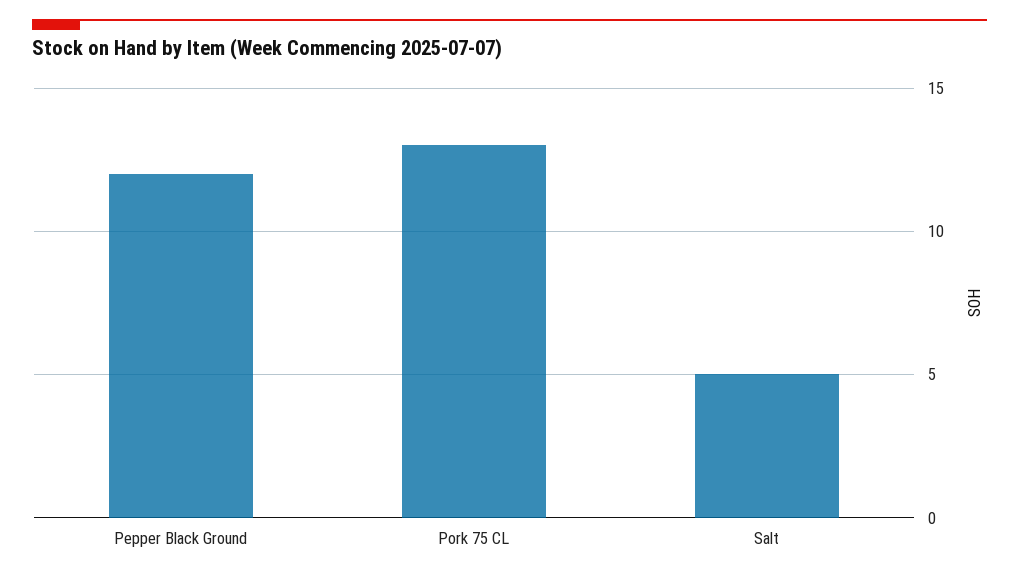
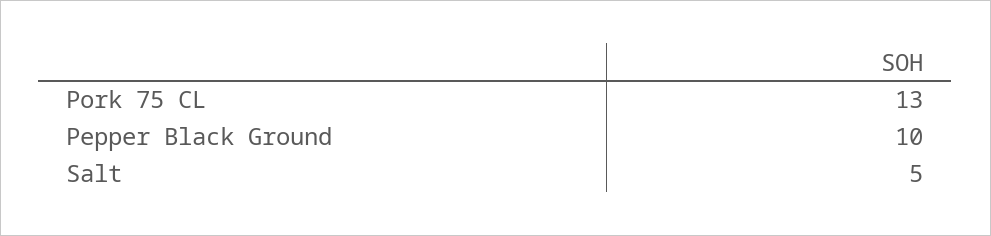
  {
-   "Pepper Black Ground": 12,
+   "Pepper Black Ground": 10,
    "Pork 75 CL": 13,
    "Salt": 5
  }

